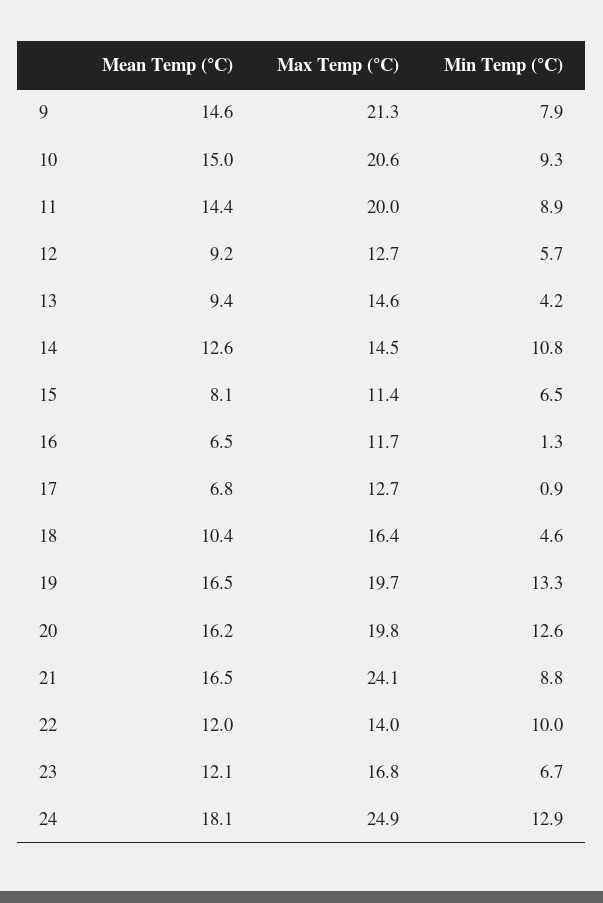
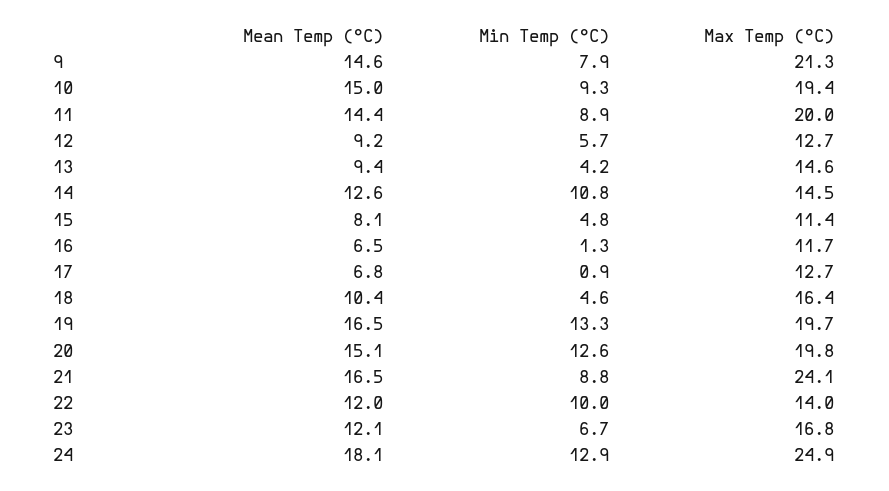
  {
    "Mean Temp (°C)": {
      "9": 14.6,
      "10": 15,
      "11": 14.4,
      "12": 9.2,
      "13": 9.4,
      "14": 12.6,
      "15": 8.1,
      "16": 6.5,
      "17": 6.8,
      "18": 10.4,
      "19": 16.5,
-     "20": 16.2,
+     "20": 15.1,
      "21": 16.5,
      "22": 12,
      "23": 12.1,
      "24": 18.1
    },
    "Max Temp (°C)": {
      "9": 21.3,
-     "10": 20.6,
+     "10": 19.4,
      "11": 20,
      "12": 12.7,
      "13": 14.6,
      "14": 14.5,
      "15": 11.4,
      "16": 11.7,
      "17": 12.7,
      "18": 16.4,
      "19": 19.7,
      "20": 19.8,
      "21": 24.1,
      "22": 14,
      "23": 16.8,
      "24": 24.9
    },
    "Min Temp (°C)": {
      "9": 7.9,
      "10": 9.3,
      "11": 8.9,
      "12": 5.7,
      "13": 4.2,
      "14": 10.8,
-     "15": 6.5,
+     "15": 4.8,
      "16": 1.3,
      "17": 0.9,
      "18": 4.6,
      "19": 13.3,
      "20": 12.6,
      "21": 8.8,
      "22": 10,
      "23": 6.7,
      "24": 12.9
    }
  }

